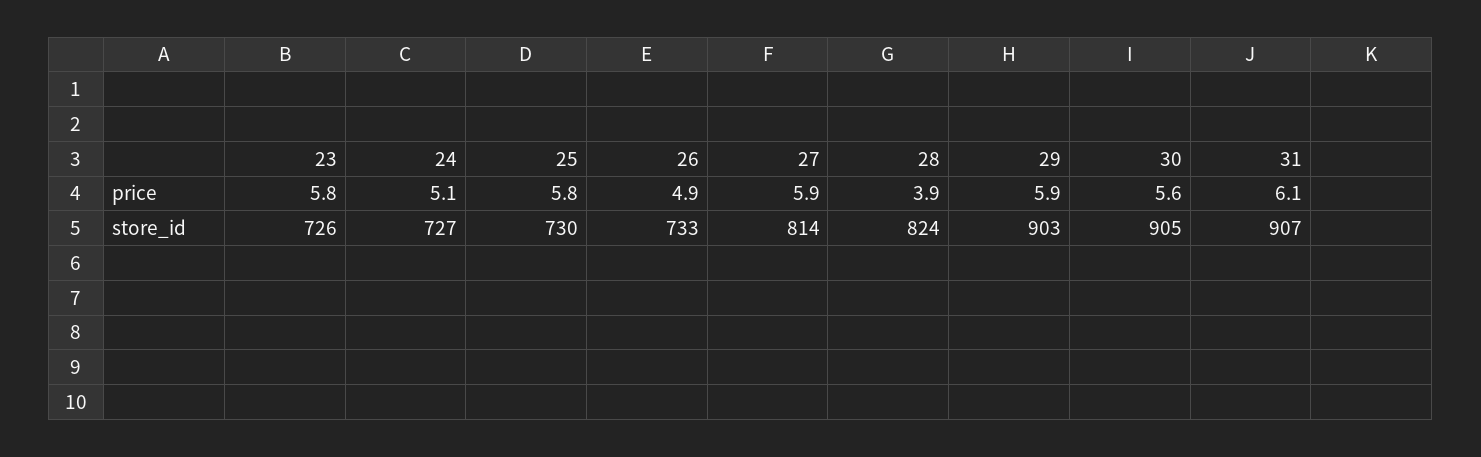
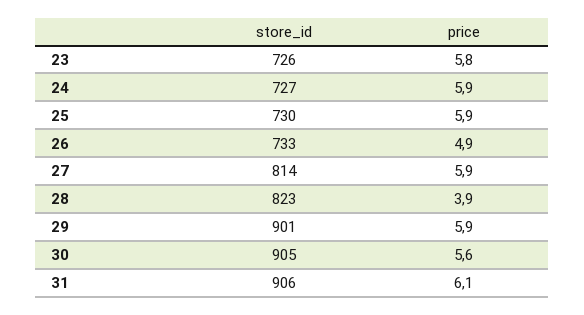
  {
    "23": {
      "price": 5.8,
      "store_id": 726
    },
    "24": {
-     "price": 5.1,
+     "price": 5.9,
      "store_id": 727
    },
    "25": {
-     "price": 5.8,
+     "price": 5.9,
      "store_id": 730
    },
    "26": {
      "price": 4.9,
      "store_id": 733
    },
    "27": {
      "price": 5.9,
      "store_id": 814
    },
    "28": {
      "price": 3.9,
-     "store_id": 824
+     "store_id": 823
    },
    "29": {
      "price": 5.9,
-     "store_id": 903
+     "store_id": 901
    },
    "30": {
      "price": 5.6,
      "store_id": 905
    },
    "31": {
      "price": 6.1,
-     "store_id": 907
+     "store_id": 906
    }
  }

